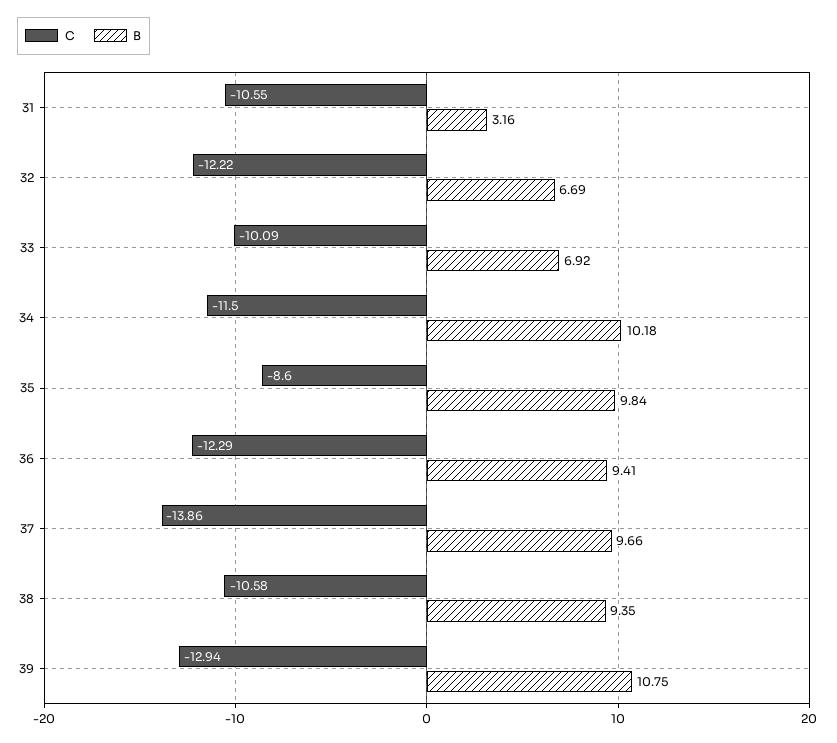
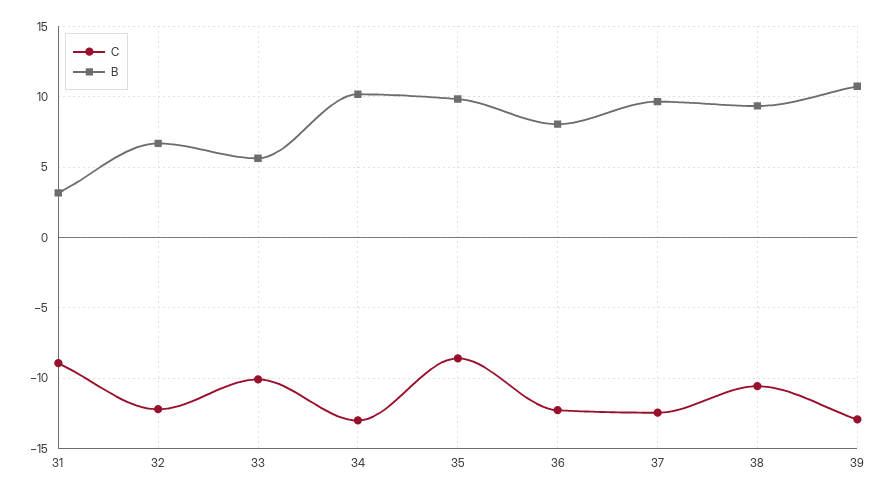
  {
    "C": {
-     "31": -10.55,
+     "31": -9,
      "32": -12.22,
      "33": -10.09,
-     "34": -11.5,
+     "34": -13,
      "35": -8.6,
      "36": -12.29,
-     "37": -13.86,
+     "37": -12.5,
      "38": -10.58,
      "39": -12.94
    },
    "B": {
      "31": 3.16,
      "32": 6.69,
-     "33": 6.92,
+     "33": 5.5,
      "34": 10.18,
      "35": 9.84,
-     "36": 9.41,
+     "36": 8,
      "37": 9.66,
      "38": 9.35,
      "39": 10.75
    }
  }

